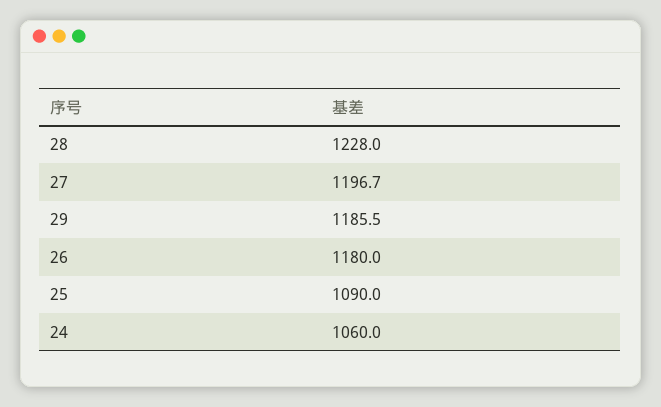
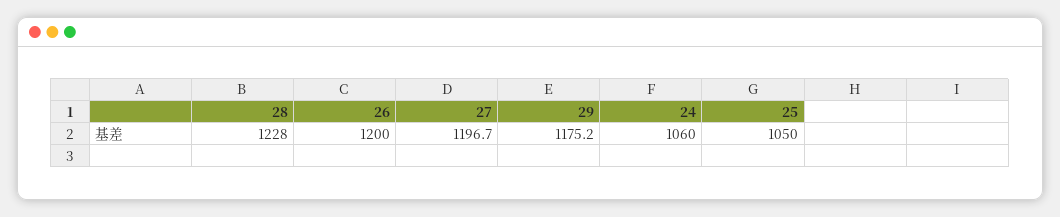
  {
    "28": 1228,
    "27": 1196.7,
-   "29": 1185.5,
+   "29": 1175.2,
-   "26": 1180,
+   "26": 1200,
-   "25": 1090,
+   "25": 1050,
    "24": 1060
  }

